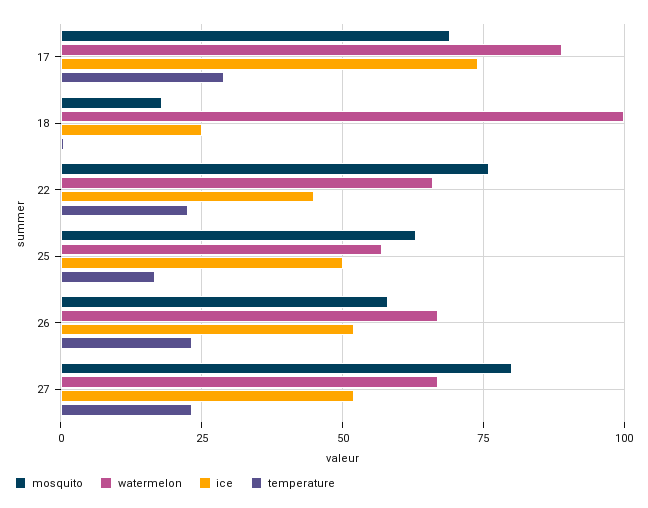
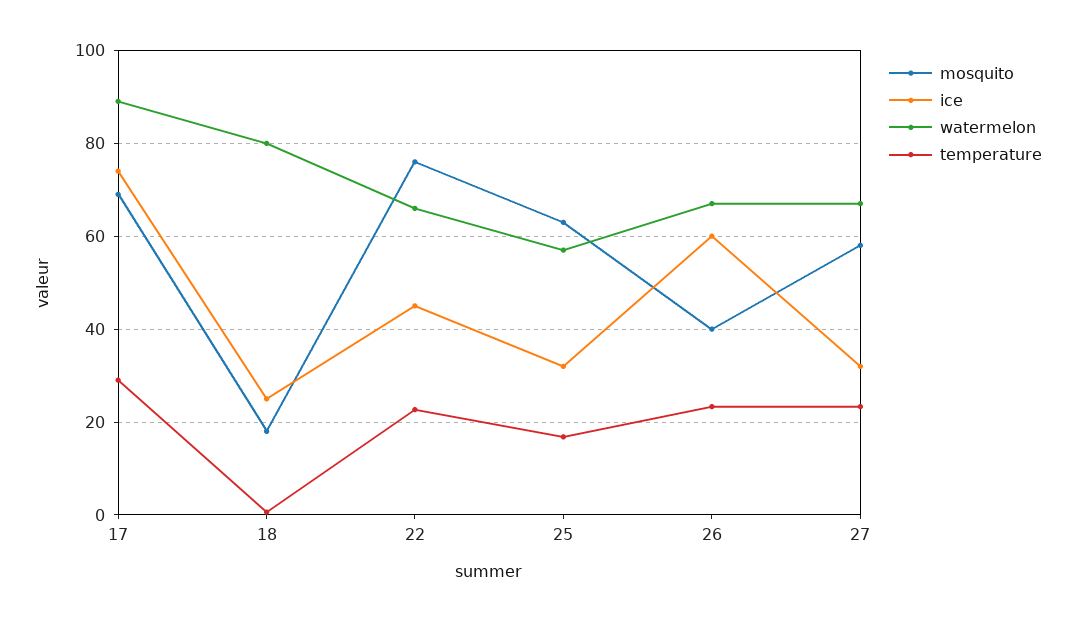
  {
    "mosquito": {
      "17": 70,
      "18": 18,
      "22": 76,
      "25": 64,
-     "26": 57.5,
+     "26": 40,
-     "27": 80
+     "27": 58
    },
    "watermelon": {
      "17": 90,
-     "18": 100,
+     "18": 80,
      "22": 66,
      "25": 58,
      "26": 68,
      "27": 68
    },
    "ice": {
      "17": 74,
      "18": 26,
      "22": 46,
-     "25": 50,
+     "25": 32,
-     "26": 52.5,
+     "26": 60,
-     "27": 52.5
+     "27": 32
    },
    "temperature": {
      "17": 30,
      "18": 0,
      "22": 22,
      "25": 16,
      "26": 24,
      "27": 24
    }
  }

